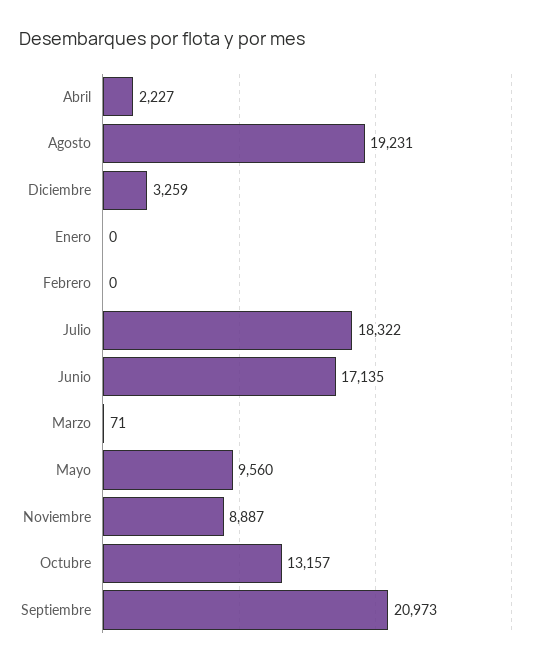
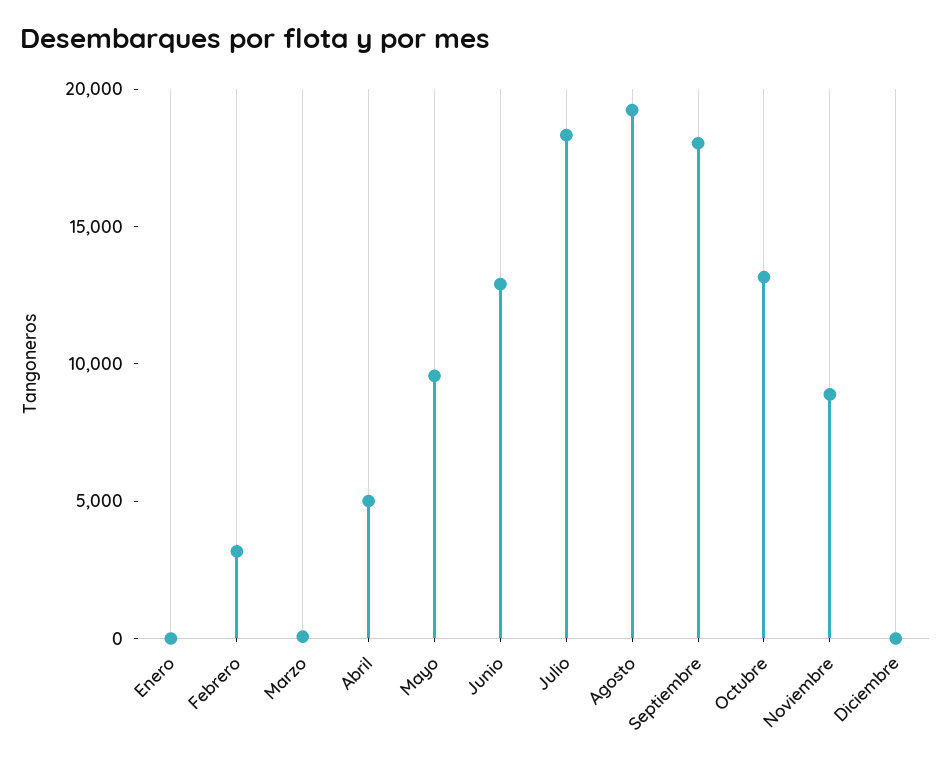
  {
-   "Abril": 2227,
+   "Abril": 5000,
    "Agosto": 19231,
-   "Diciembre": 3259,
+   "Diciembre": 0,
    "Enero": 0,
-   "Febrero": 0,
+   "Febrero": 3000,
    "Julio": 18322,
-   "Junio": 17135,
+   "Junio": 13000,
    "Marzo": 71,
    "Mayo": 9560,
    "Noviembre": 8887,
    "Octubre": 13157,
-   "Septiembre": 20973
+   "Septiembre": 18000
  }

